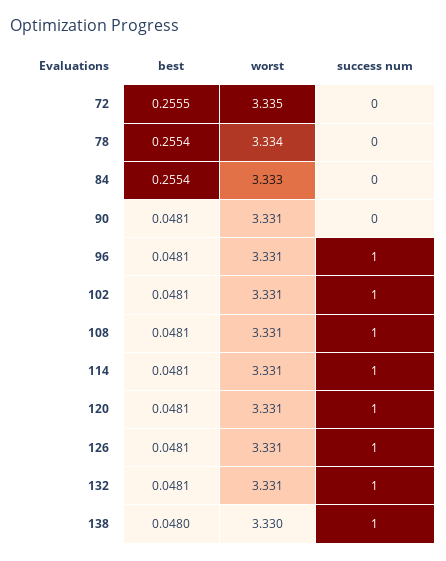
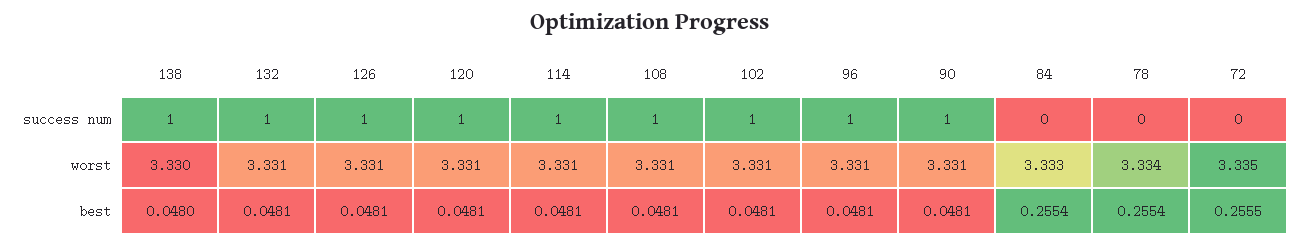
  {
    "best": {
      "72": 0.2555,
      "78": 0.2554,
      "84": 0.2554,
      "90": 0.0481,
      "96": 0.0481,
      "102": 0.0481,
      "108": 0.0481,
      "114": 0.0481,
      "120": 0.0481,
      "126": 0.0481,
      "132": 0.0481,
      "138": 0.048
    },
    "worst": {
      "72": 3.335,
      "78": 3.334,
      "84": 3.333,
      "90": 3.331,
      "96": 3.331,
      "102": 3.331,
      "108": 3.331,
      "114": 3.331,
      "120": 3.331,
      "126": 3.331,
      "132": 3.331,
      "138": 3.33
    },
    "success num": {
      "72": 0,
      "78": 0,
      "84": 0,
-     "90": 0,
+     "90": 1,
      "96": 1,
      "102": 1,
      "108": 1,
      "114": 1,
      "120": 1,
      "126": 1,
      "132": 1,
      "138": 1
    }
  }

